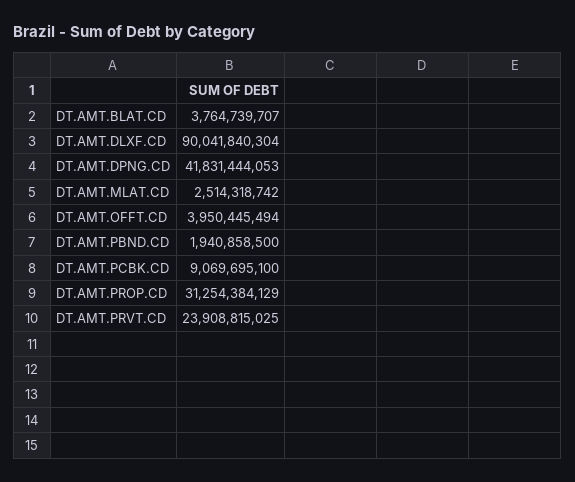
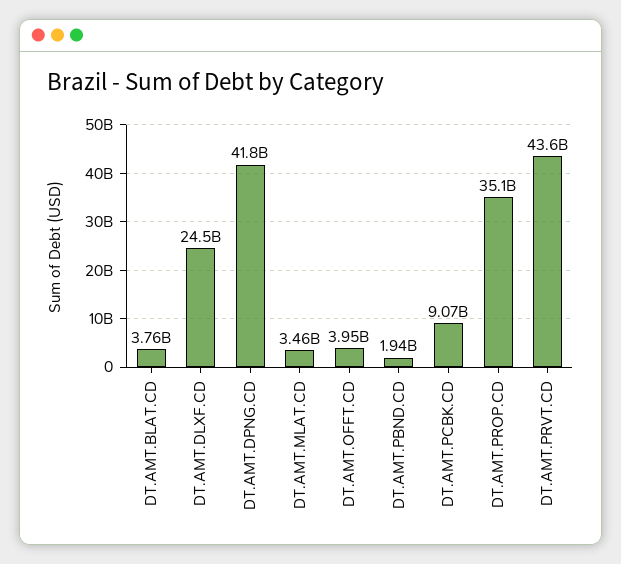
  {
    "DT.AMT.BLAT.CD": 3764739707,
-   "DT.AMT.DLXF.CD": 90041840304,
+   "DT.AMT.DLXF.CD": 24500000000,
    "DT.AMT.DPNG.CD": 41831444053,
-   "DT.AMT.MLAT.CD": 2514318742,
+   "DT.AMT.MLAT.CD": 3460000000,
    "DT.AMT.OFFT.CD": 3950445494,
    "DT.AMT.PBND.CD": 1940858500,
    "DT.AMT.PCBK.CD": 9069695100,
-   "DT.AMT.PROP.CD": 31254384129,
+   "DT.AMT.PROP.CD": 35100000000,
-   "DT.AMT.PRVT.CD": 23908815025
+   "DT.AMT.PRVT.CD": 43600000000
  }

